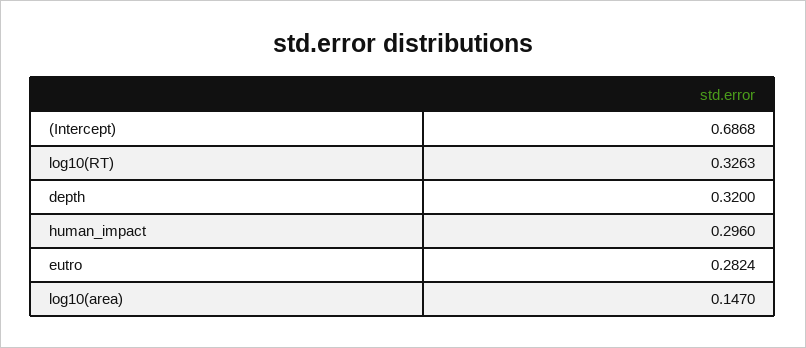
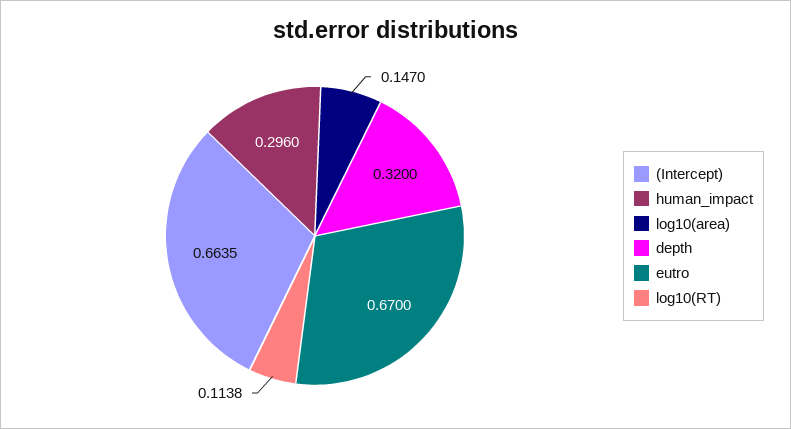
  {
-   "(Intercept)": 0.6868,
+   "(Intercept)": 0.6635,
-   "log10(RT)": 0.3263,
+   "log10(RT)": 0.1138,
    "depth": 0.32,
    "human_impact": 0.296,
-   "eutro": 0.2824,
+   "eutro": 0.67,
    "log10(area)": 0.147
  }

